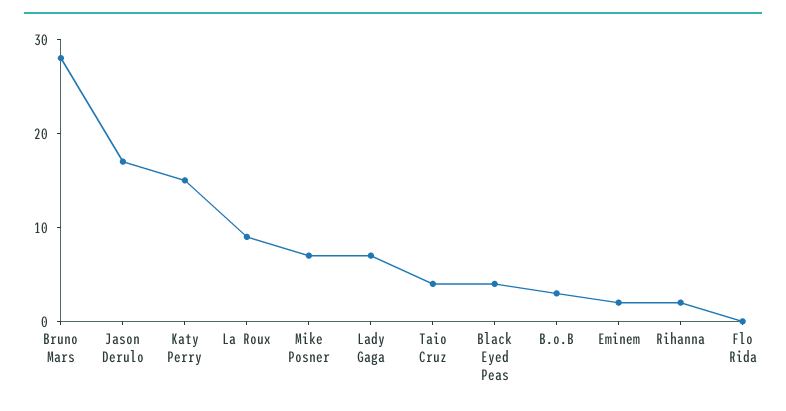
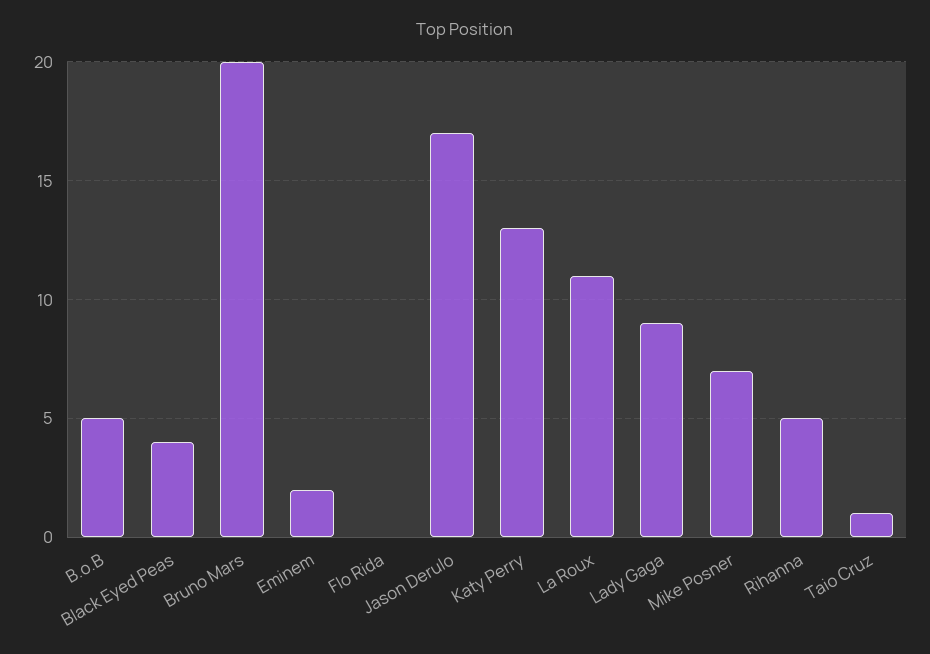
  {
-   "Bruno Mars": 28,
+   "Bruno Mars": 20,
    "Jason Derulo": 17,
-   "Katy Perry": 15,
+   "Katy Perry": 13,
-   "La Roux": 9,
+   "La Roux": 11,
    "Mike Posner": 7,
-   "Lady Gaga": 7,
+   "Lady Gaga": 9,
-   "Taio Cruz": 4,
+   "Taio Cruz": 1,
    "Black Eyed Peas": 4,
-   "B.o.B": 3,
+   "B.o.B": 5,
    "Eminem": 2,
-   "Rihanna": 2,
+   "Rihanna": 5,
    "Flo Rida": 0
  }

